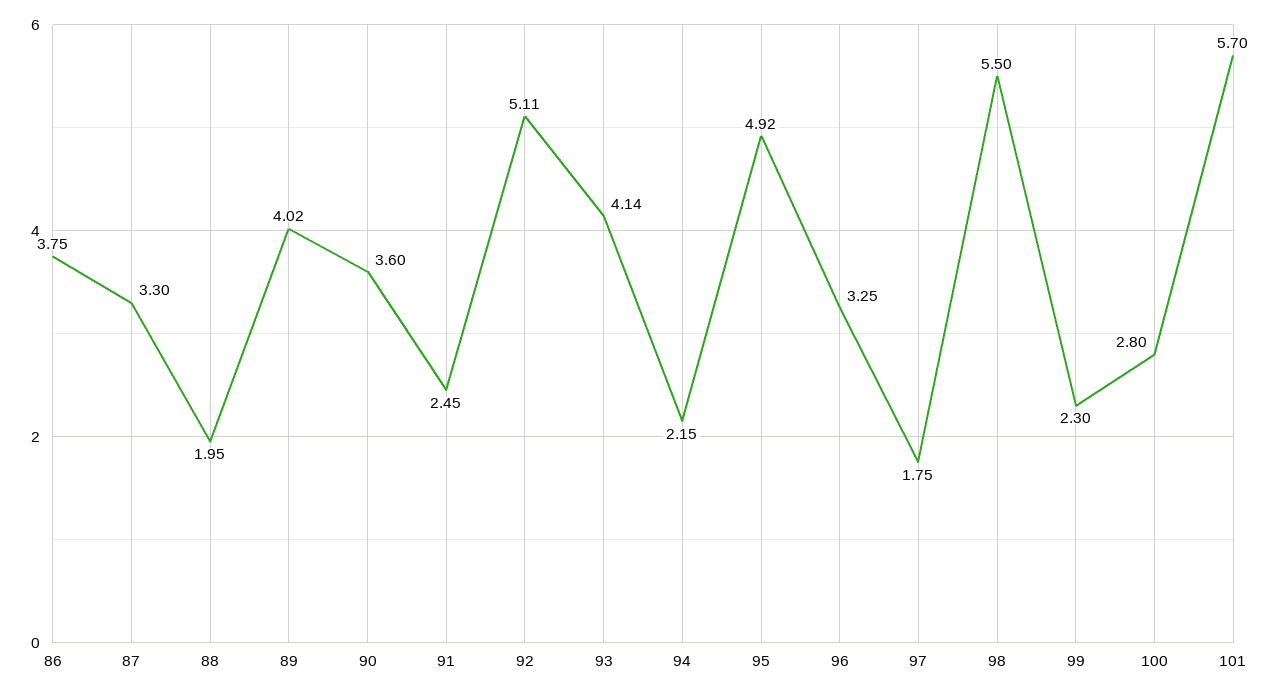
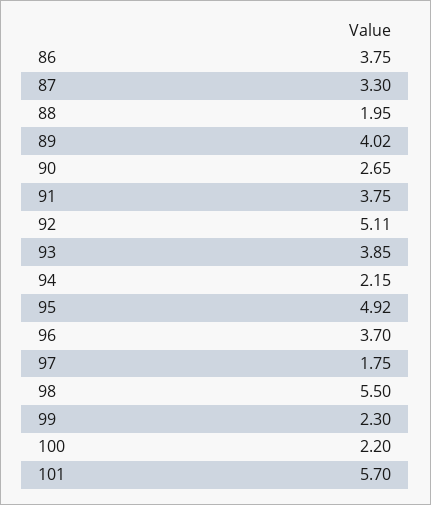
  {
    "86": 3.75,
    "87": 3.3,
    "88": 1.95,
    "89": 4.02,
-   "90": 3.6,
+   "90": 2.65,
-   "91": 2.45,
+   "91": 3.75,
    "92": 5.11,
-   "93": 4.14,
+   "93": 3.85,
    "94": 2.15,
    "95": 4.92,
-   "96": 3.25,
+   "96": 3.7,
    "97": 1.75,
    "98": 5.5,
    "99": 2.3,
-   "100": 2.8,
+   "100": 2.2,
    "101": 5.7
  }

